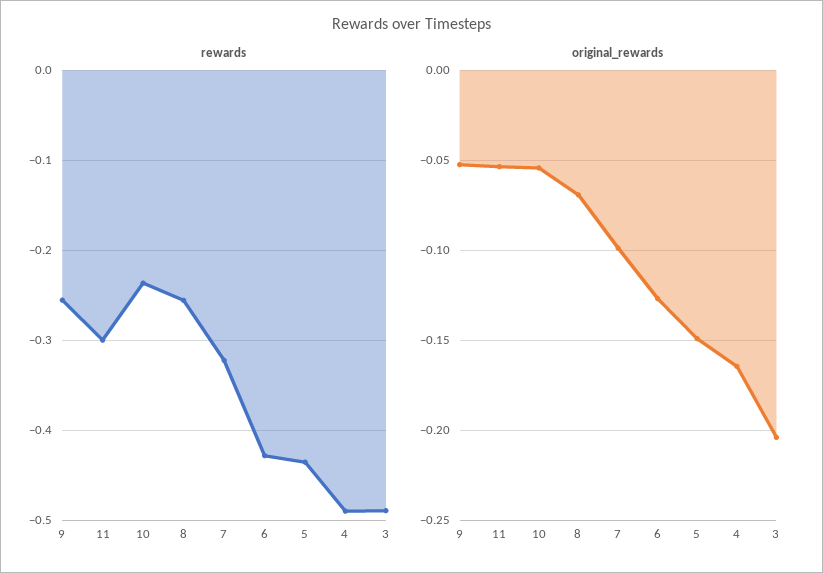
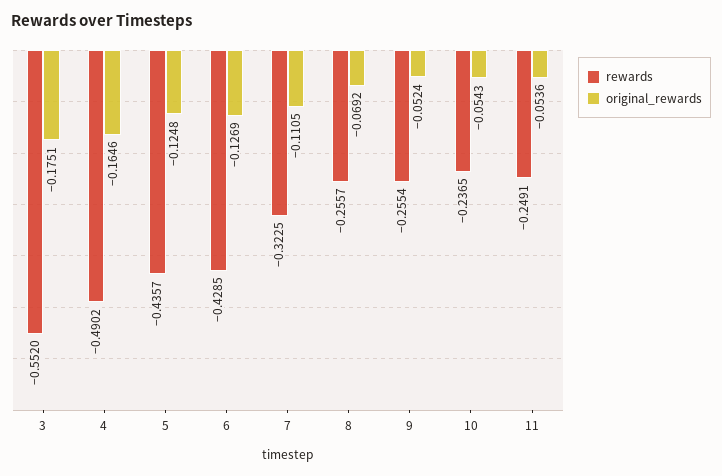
  {
    "rewards": {
      "9": -0.2554,
-     "11": -0.3,
+     "11": -0.2491,
      "10": -0.2365,
      "8": -0.2557,
      "7": -0.3225,
      "6": -0.4285,
      "5": -0.4357,
      "4": -0.4902,
-     "3": -0.49
+     "3": -0.552
    },
    "original_rewards": {
      "9": -0.0524,
      "11": -0.0536,
      "10": -0.0543,
      "8": -0.0692,
-     "7": -0.1,
+     "7": -0.1105,
      "6": -0.1269,
-     "5": -0.15,
+     "5": -0.1248,
      "4": -0.1646,
-     "3": -0.205
+     "3": -0.1751
    }
  }

